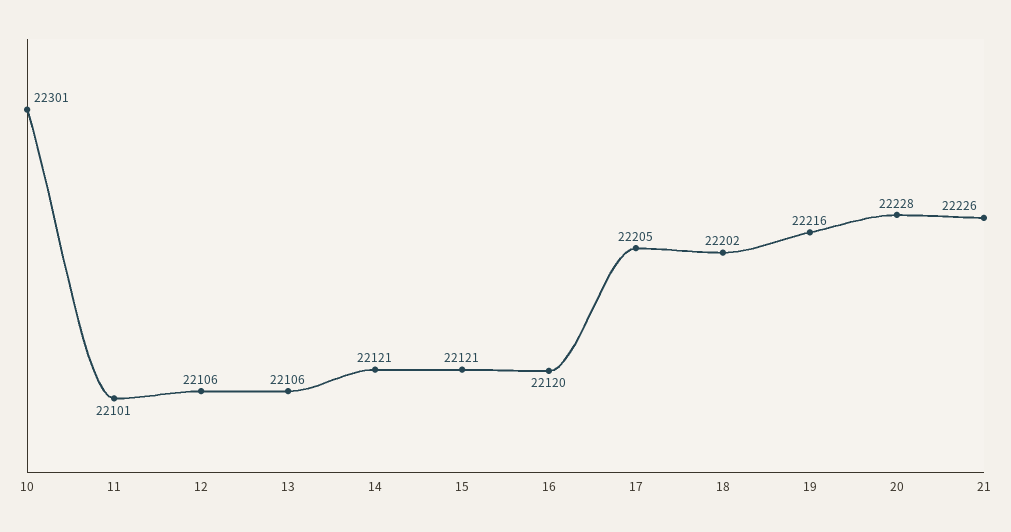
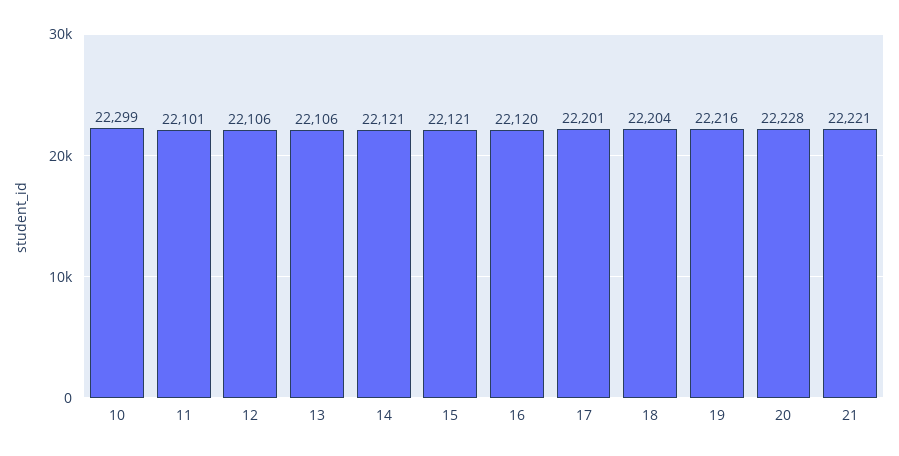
  {
-   "10": 22301,
+   "10": 22299,
    "11": 22101,
    "12": 22106,
    "13": 22106,
    "14": 22121,
    "15": 22121,
    "16": 22120,
-   "17": 22205,
+   "17": 22201,
-   "18": 22202,
+   "18": 22204,
    "19": 22216,
    "20": 22228,
-   "21": 22226
+   "21": 22221
  }

